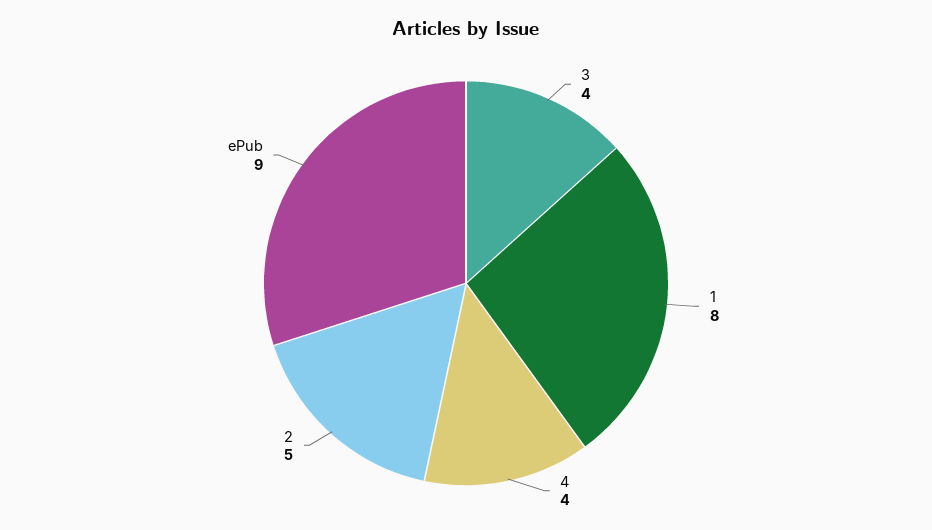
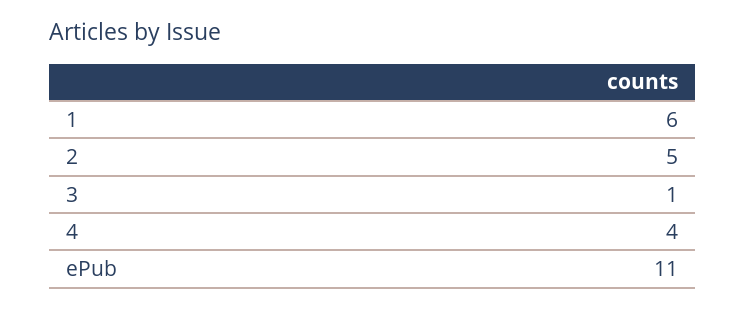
  {
-   "3": 4,
+   "3": 1,
-   "1": 8,
+   "1": 6,
    "4": 4,
    "2": 5,
-   "ePub": 9
+   "ePub": 11
  }

